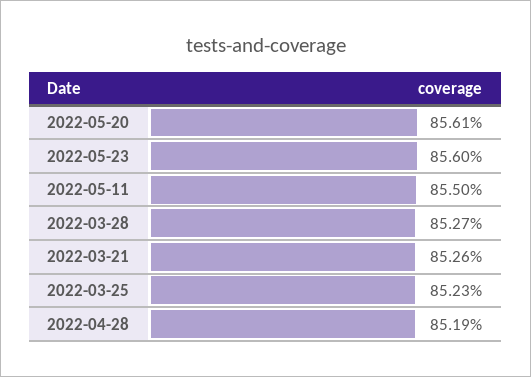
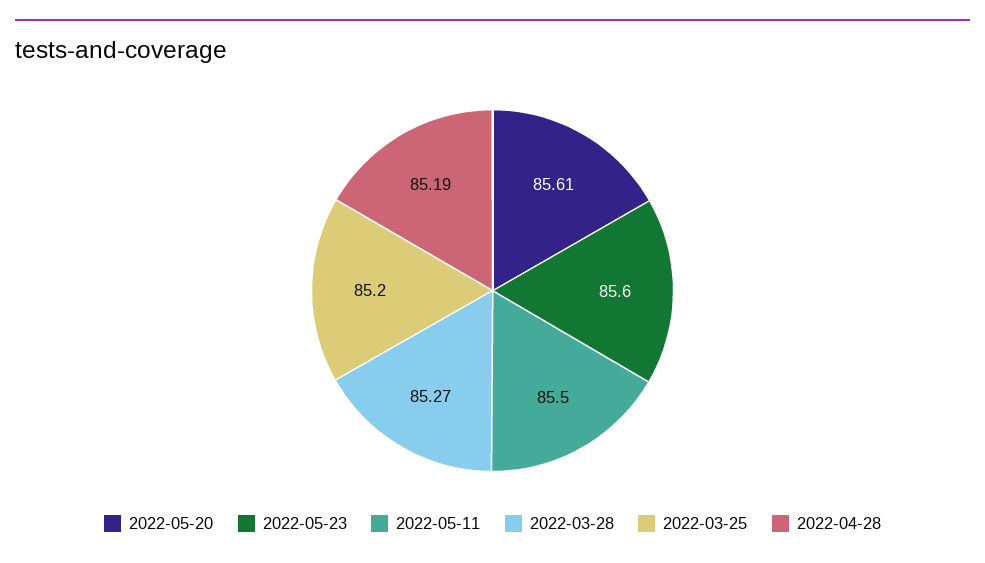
  {
    "2022-05-20": 85.61,
    "2022-05-23": 85.6,
    "2022-05-11": 85.5,
    "2022-03-28": 85.27,
-   "2022-03-21": 85.26,
-   "2022-03-25": 85.23,
+   "2022-03-25": 85.2,
    "2022-04-28": 85.19
  }

